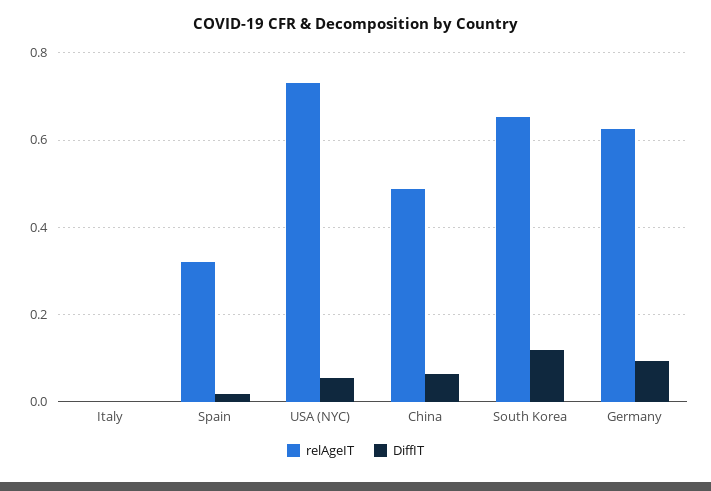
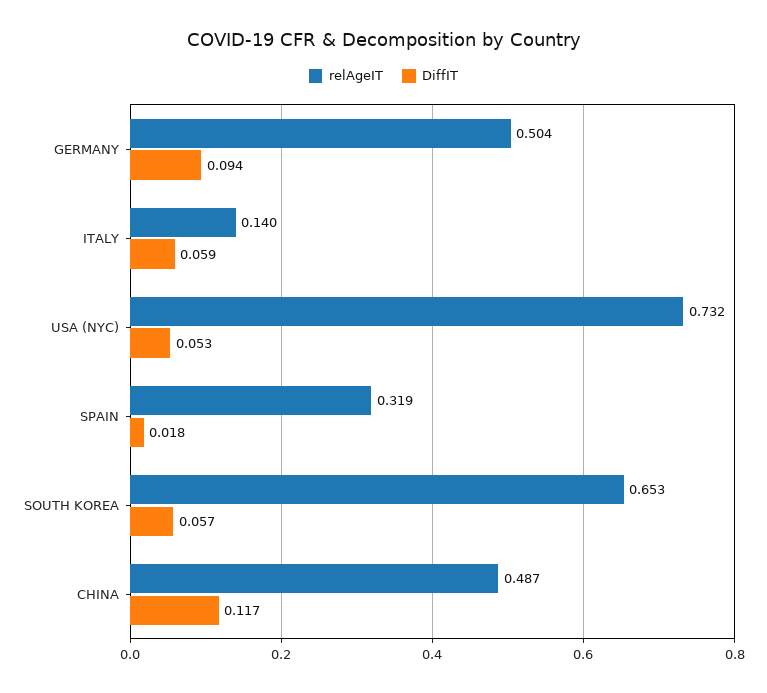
  {
    "relAgeIT": {
-     "Italy": 0,
+     "Italy": 0.14,
      "Spain": 0.319,
      "USA (NYC)": 0.732,
      "China": 0.487,
      "South Korea": 0.653,
-     "Germany": 0.62
+     "Germany": 0.504
    },
    "DiffIT": {
-     "Italy": 0,
+     "Italy": 0.059,
      "Spain": 0.018,
      "USA (NYC)": 0.053,
-     "China": 0.06,
+     "China": 0.117,
-     "South Korea": 0.12,
+     "South Korea": 0.057,
      "Germany": 0.094
    }
  }

